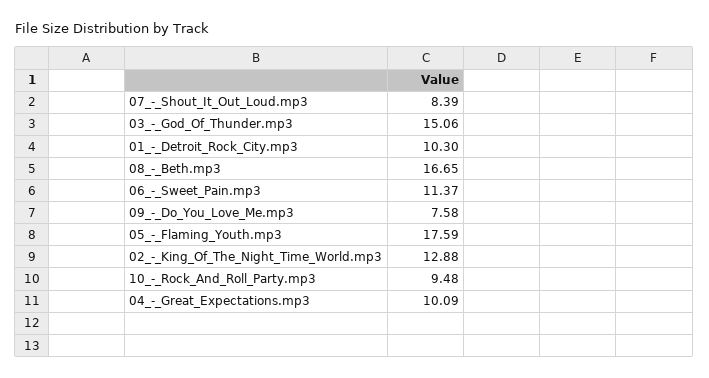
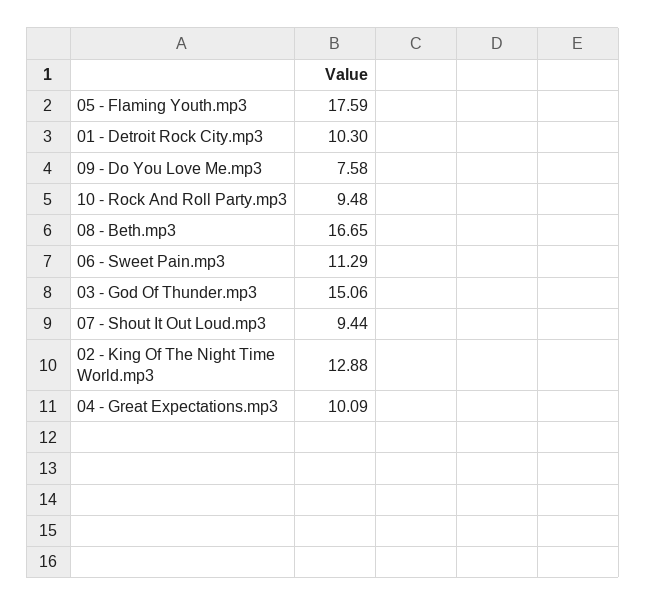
  {
-   "07_-_Shout_It_Out_Loud.mp3": 8.39,
+   "07_-_Shout_It_Out_Loud.mp3": 9.44,
    "03_-_God_Of_Thunder.mp3": 15.06,
    "01_-_Detroit_Rock_City.mp3": 10.3,
    "08_-_Beth.mp3": 16.65,
-   "06_-_Sweet_Pain.mp3": 11.37,
+   "06_-_Sweet_Pain.mp3": 11.29,
    "09_-_Do_You_Love_Me.mp3": 7.58,
    "05_-_Flaming_Youth.mp3": 17.59,
    "02_-_King_Of_The_Night_Time_World.mp3": 12.88,
    "10_-_Rock_And_Roll_Party.mp3": 9.48,
    "04_-_Great_Expectations.mp3": 10.09
  }

